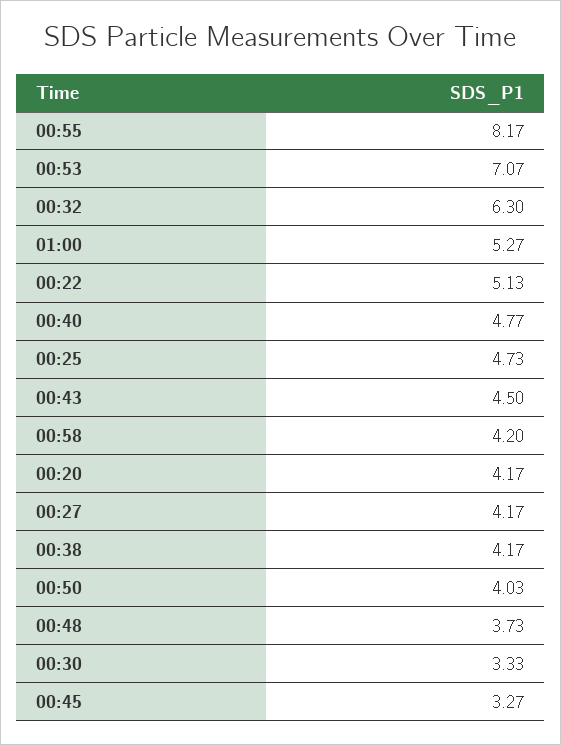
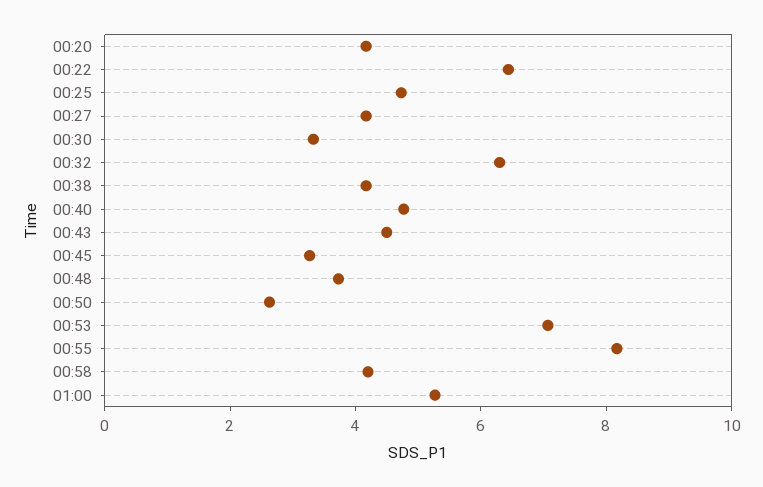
  {
    "00:55": 8.17,
    "00:53": 7.07,
    "00:32": 6.3,
    "01:00": 5.27,
-   "00:22": 5.13,
+   "00:22": 6.5,
    "00:40": 4.77,
    "00:25": 4.73,
    "00:43": 4.5,
    "00:58": 4.2,
    "00:20": 4.17,
    "00:27": 4.17,
    "00:38": 4.17,
-   "00:50": 4.03,
+   "00:50": 2.5,
    "00:48": 3.73,
    "00:30": 3.33,
    "00:45": 3.27
  }

